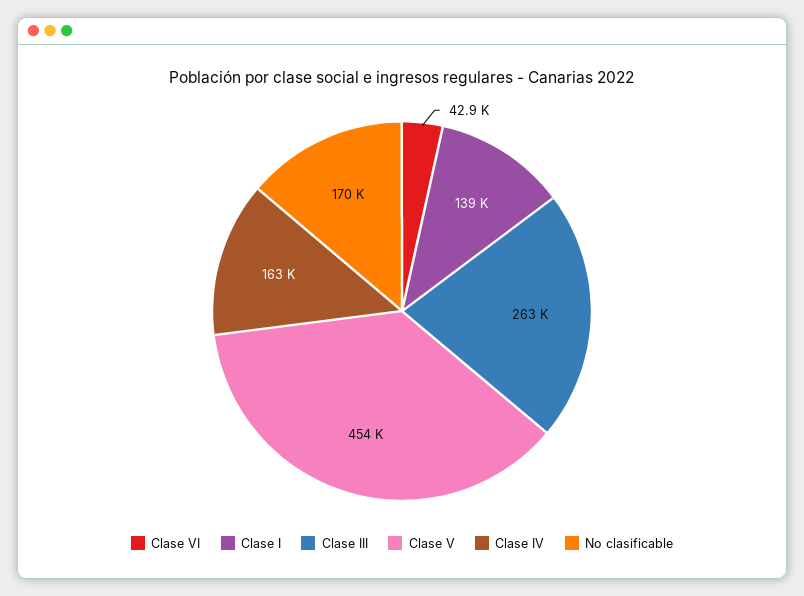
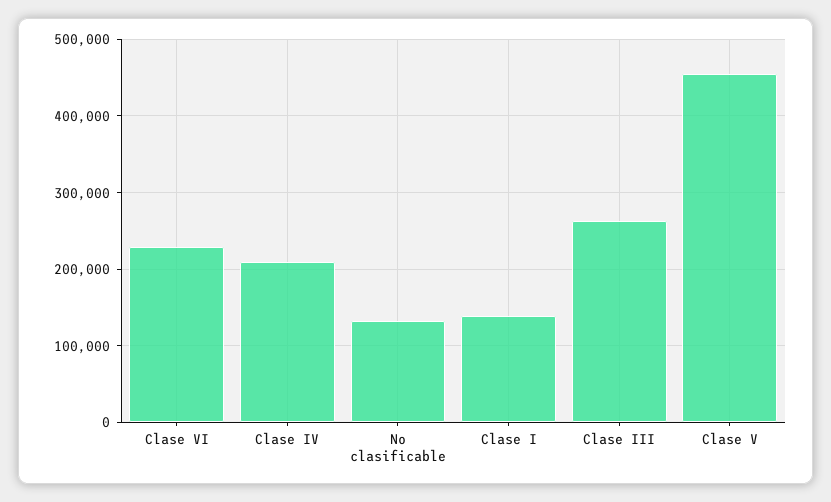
  {
-   "Clase VI": 42900,
+   "Clase VI": 230000,
    "Clase I": 139000,
    "Clase III": 263000,
    "Clase V": 454000,
-   "Clase IV": 163000,
+   "Clase IV": 210000,
-   "No clasificable": 170000
+   "No clasificable": 130000
  }

